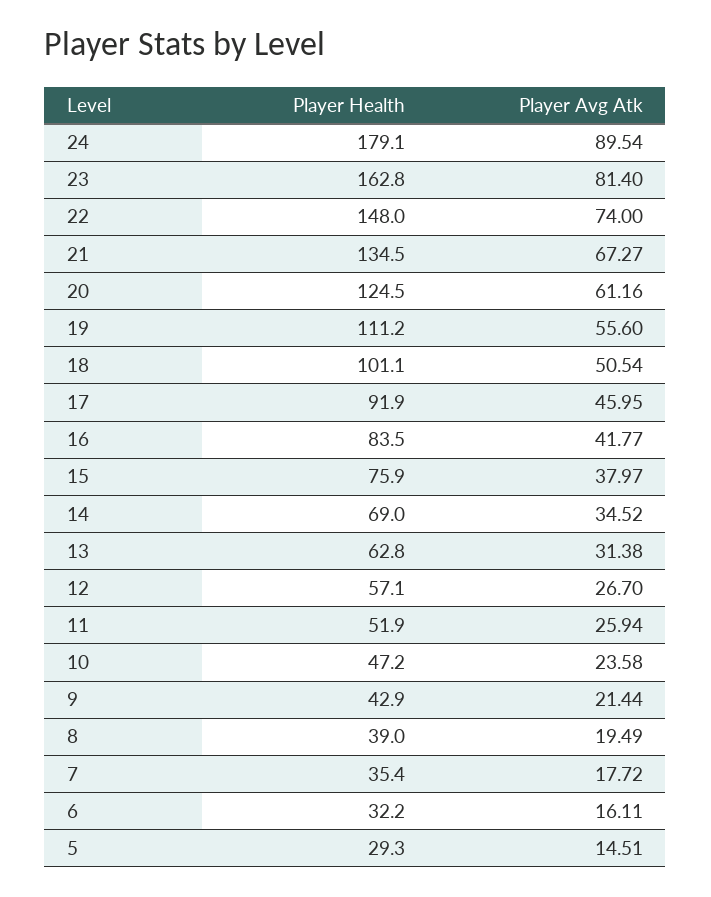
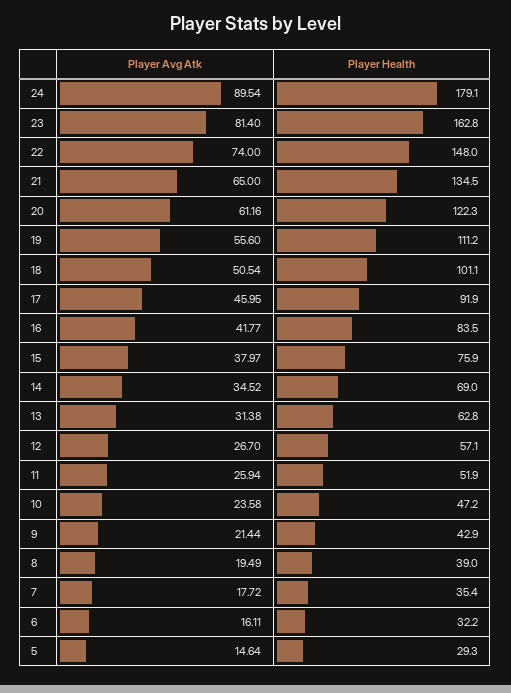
  {
    "Player Health": {
      "24": 179.1,
      "23": 162.8,
      "22": 148,
      "21": 134.5,
-     "20": 124.5,
+     "20": 122.3,
      "19": 111.2,
      "18": 101.1,
      "17": 91.9,
      "16": 83.5,
      "15": 75.9,
      "14": 69,
      "13": 62.8,
      "12": 57.1,
      "11": 51.9,
      "10": 47.2,
      "9": 42.9,
      "8": 39,
      "7": 35.4,
      "6": 32.2,
      "5": 29.3
    },
    "Player Avg Atk": {
      "24": 89.54,
      "23": 81.4,
      "22": 74,
-     "21": 67.27,
+     "21": 65,
      "20": 61.16,
      "19": 55.6,
      "18": 50.54,
      "17": 45.95,
      "16": 41.77,
      "15": 37.97,
      "14": 34.52,
      "13": 31.38,
      "12": 26.7,
      "11": 25.94,
      "10": 23.58,
      "9": 21.44,
      "8": 19.49,
      "7": 17.72,
      "6": 16.11,
-     "5": 14.51
+     "5": 14.64
    }
  }

